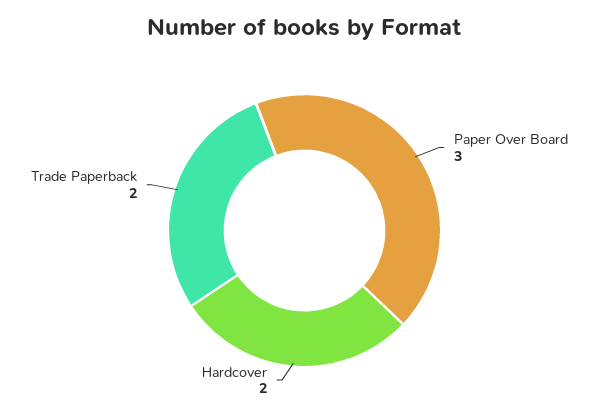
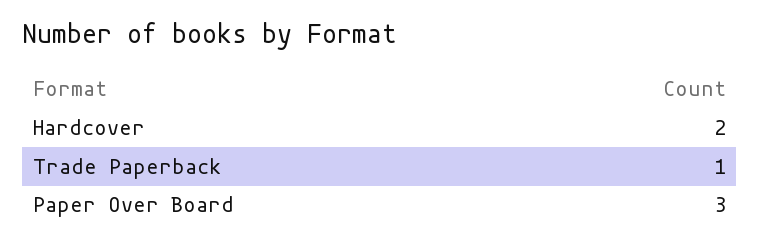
  {
    "Paper Over Board": 3,
    "Hardcover": 2,
-   "Trade Paperback": 2
+   "Trade Paperback": 1
  }

